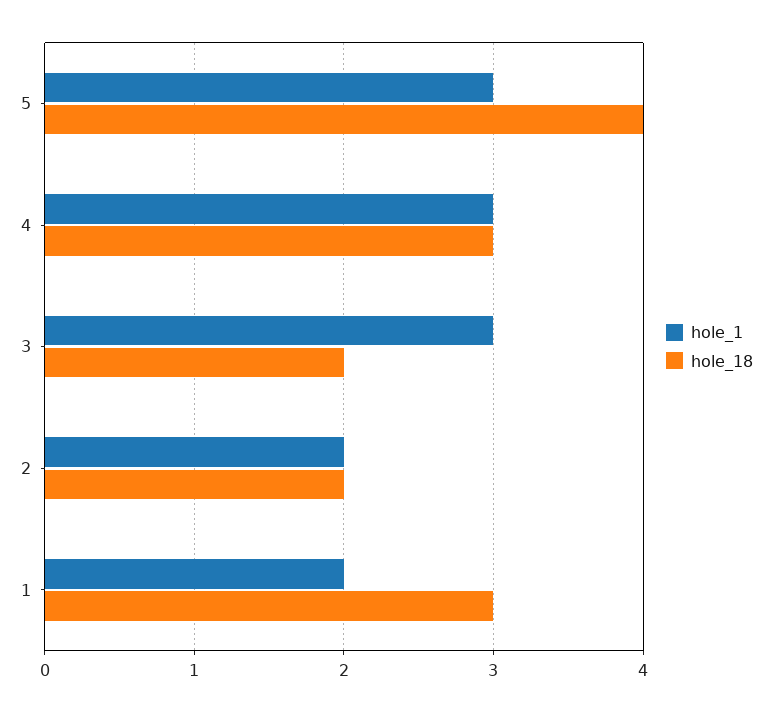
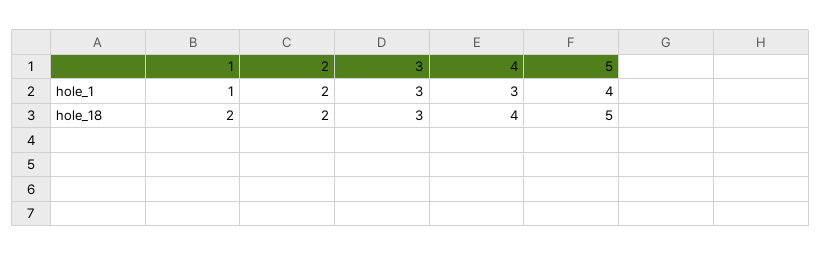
  {
    "hole_1": {
-     "5": 3,
+     "5": 4,
      "4": 3,
      "3": 3,
      "2": 2,
-     "1": 2
+     "1": 1
    },
    "hole_18": {
-     "5": 4,
+     "5": 5,
-     "4": 3,
+     "4": 4,
-     "3": 2,
+     "3": 3,
      "2": 2,
-     "1": 3
+     "1": 2
    }
  }

